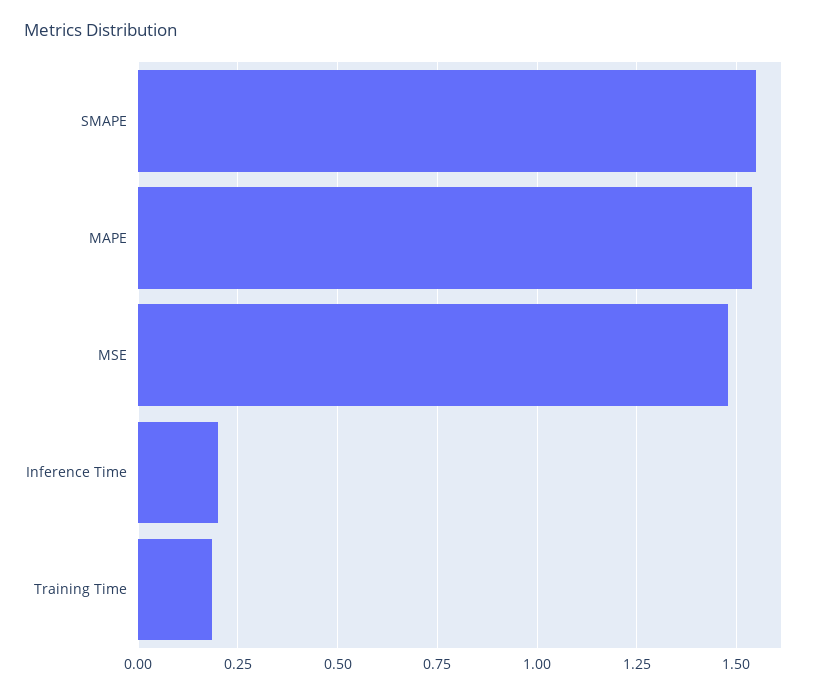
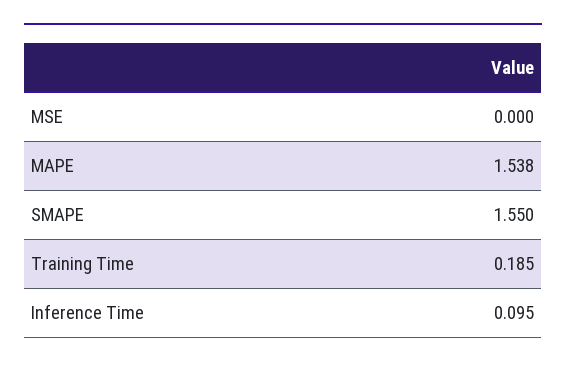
  {
    "SMAPE": 1.55,
    "MAPE": 1.538,
-   "MSE": 1.475,
+   "MSE": 0,
-   "Inference Time": 0.2,
+   "Inference Time": 0.095,
    "Training Time": 0.185
  }

